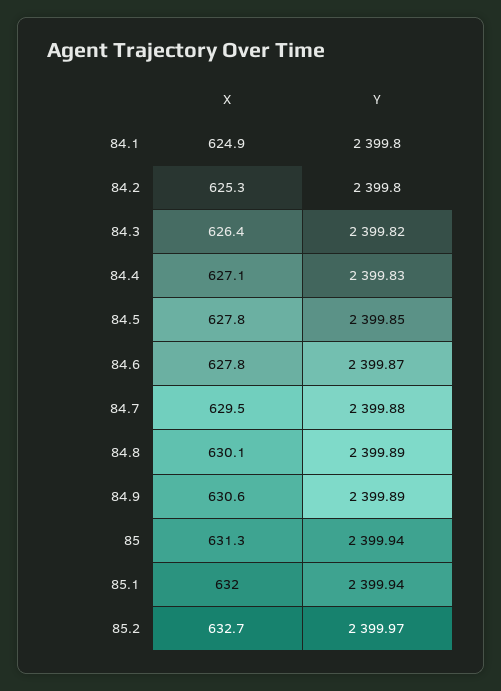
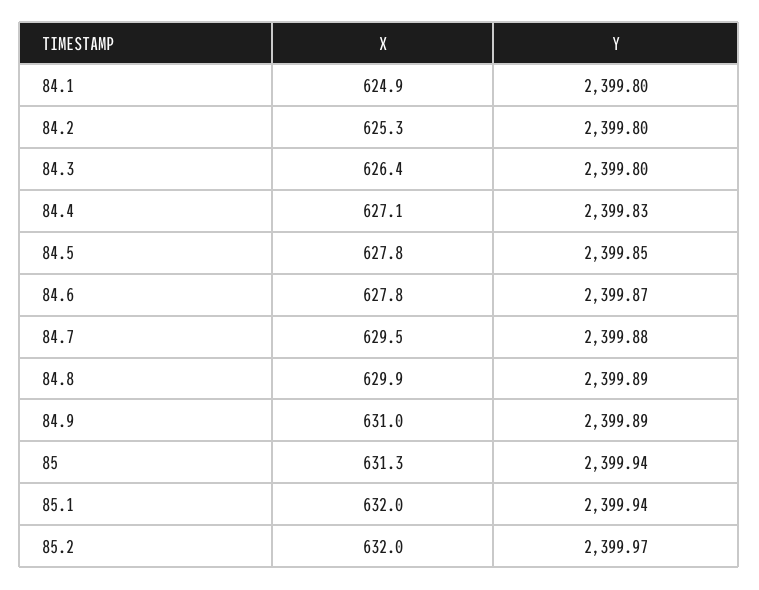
  {
    "X": {
      "84.1": 624.9,
      "84.2": 625.3,
      "84.3": 626.4,
      "84.4": 627.1,
      "84.5": 627.8,
      "84.6": 627.8,
      "84.7": 629.5,
-     "84.8": 630.1,
+     "84.8": 629.9,
-     "84.9": 630.6,
+     "84.9": 631,
      "85": 631.3,
      "85.1": 632,
-     "85.2": 632.7
+     "85.2": 632
    },
    "Y": {
      "84.1": 2399.8,
      "84.2": 2399.8,
-     "84.3": 2399.82,
+     "84.3": 2399.8,
      "84.4": 2399.83,
      "84.5": 2399.85,
      "84.6": 2399.87,
      "84.7": 2399.88,
      "84.8": 2399.89,
      "84.9": 2399.89,
      "85": 2399.94,
      "85.1": 2399.94,
      "85.2": 2399.97
    }
  }

